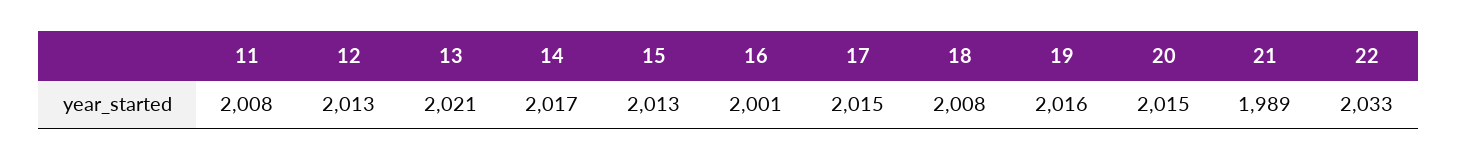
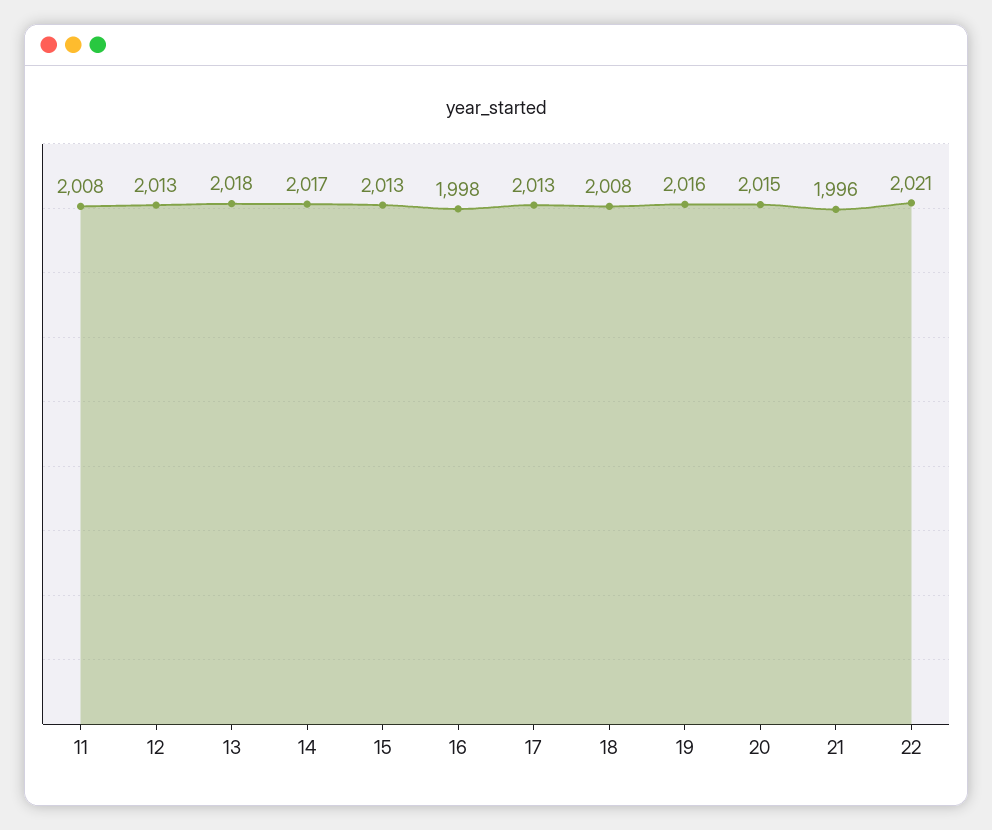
  {
    "11": 2008,
    "12": 2013,
-   "13": 2021,
+   "13": 2018,
    "14": 2017,
    "15": 2013,
-   "16": 2001,
+   "16": 1998,
-   "17": 2015,
+   "17": 2013,
    "18": 2008,
    "19": 2016,
    "20": 2015,
-   "21": 1989,
+   "21": 1996,
-   "22": 2033
+   "22": 2021
  }

